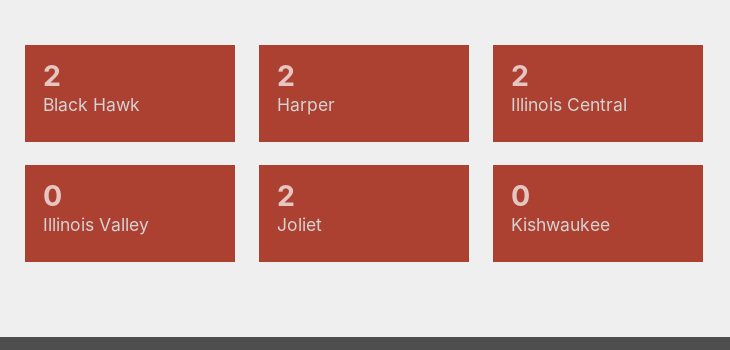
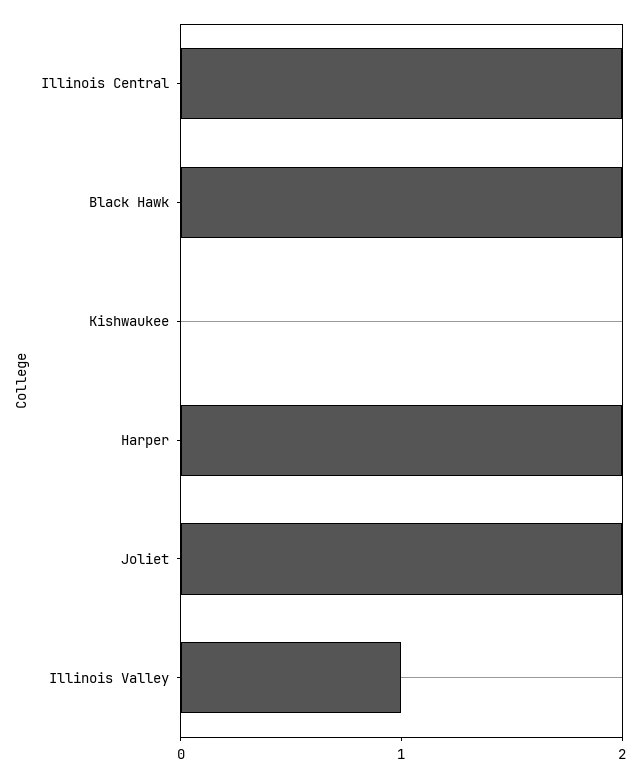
  {
    "Black Hawk": 2,
    "Harper": 2,
    "Illinois Central": 2,
-   "Illinois Valley": 0,
+   "Illinois Valley": 1,
    "Joliet": 2,
    "Kishwaukee": 0
  }

